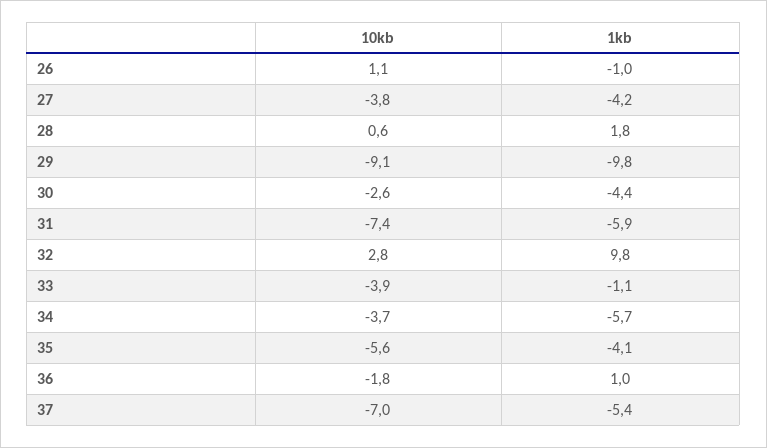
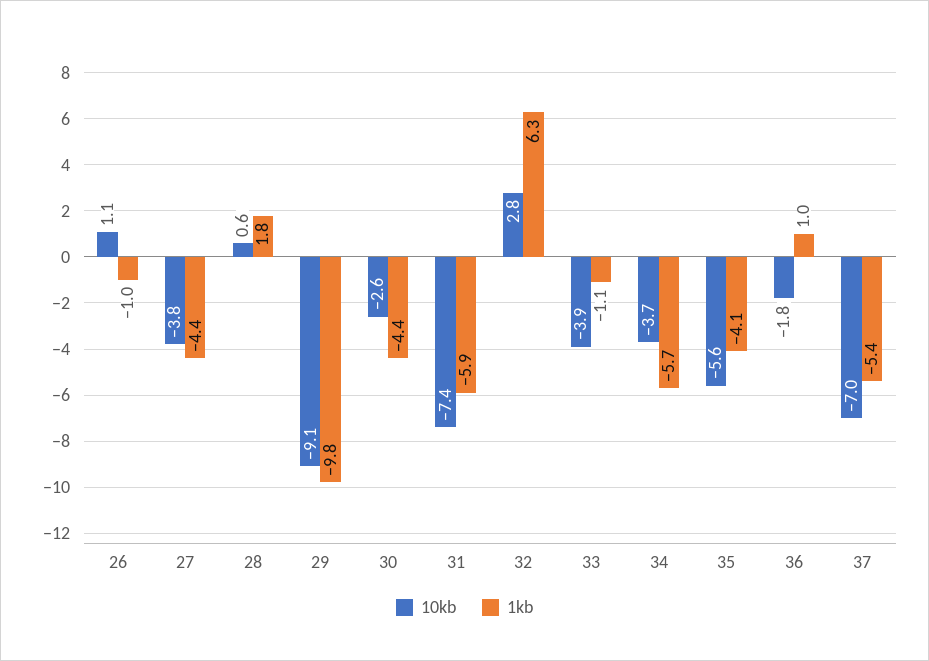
  {
    "10kb": {
      "26": 1.1,
      "27": -3.8,
      "28": 0.6,
      "29": -9.1,
      "30": -2.6,
      "31": -7.4,
      "32": 2.8,
      "33": -3.9,
      "34": -3.7,
      "35": -5.6,
      "36": -1.8,
      "37": -7
    },
    "1kb": {
      "26": -1,
-     "27": -4.2,
+     "27": -4.4,
      "28": 1.8,
      "29": -9.8,
      "30": -4.4,
      "31": -5.9,
-     "32": 9.8,
+     "32": 6.3,
      "33": -1.1,
      "34": -5.7,
      "35": -4.1,
      "36": 1,
      "37": -5.4
    }
  }

